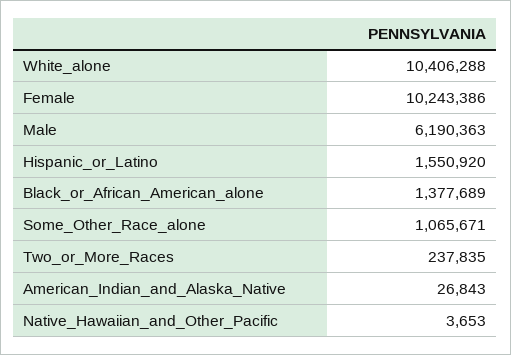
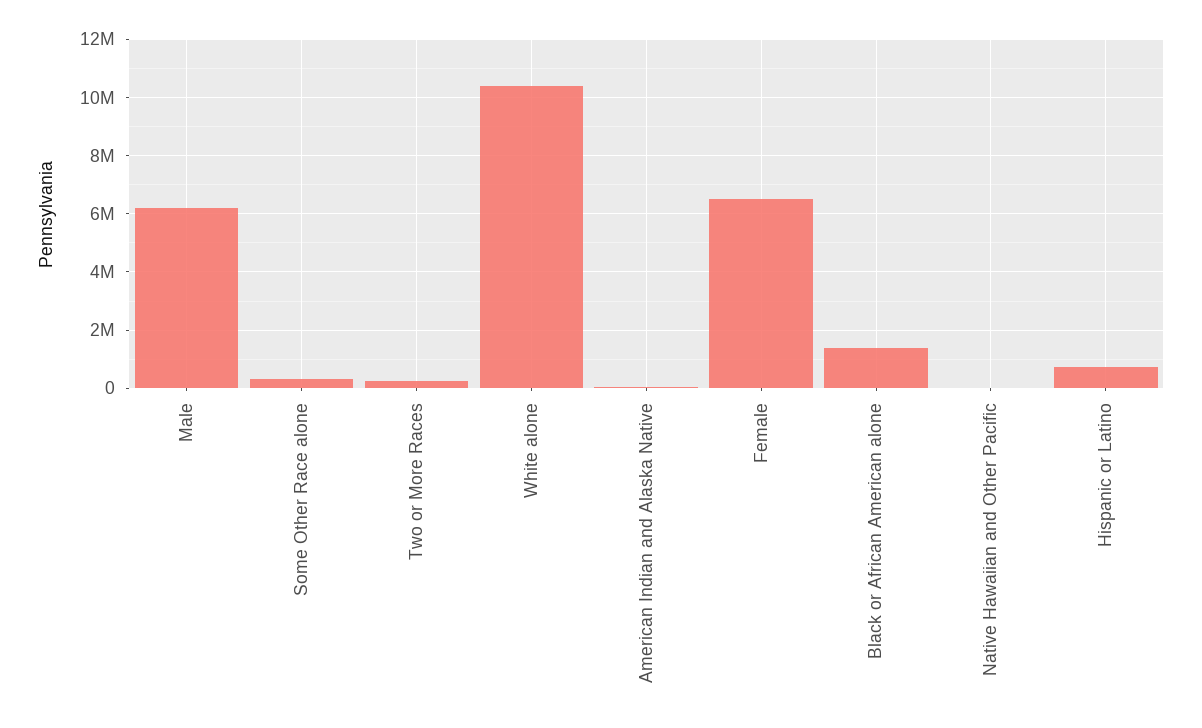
  {
    "White_alone": 10406288,
-   "Female": 10243386,
+   "Female": 6500000,
    "Male": 6190363,
-   "Hispanic_or_Latino": 1550920,
+   "Hispanic_or_Latino": 750000,
    "Black_or_African_American_alone": 1377689,
-   "Some_Other_Race_alone": 1065671,
+   "Some_Other_Race_alone": 250000,
    "Two_or_More_Races": 237835,
    "American_Indian_and_Alaska_Native": 26843,
    "Native_Hawaiian_and_Other_Pacific": 3653
  }

